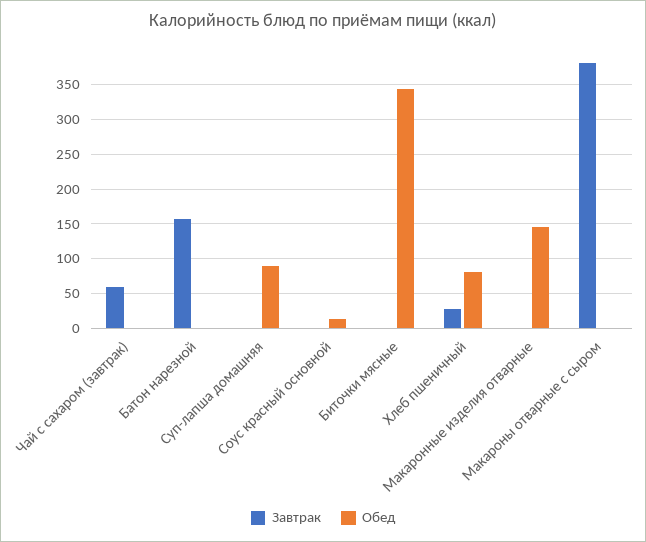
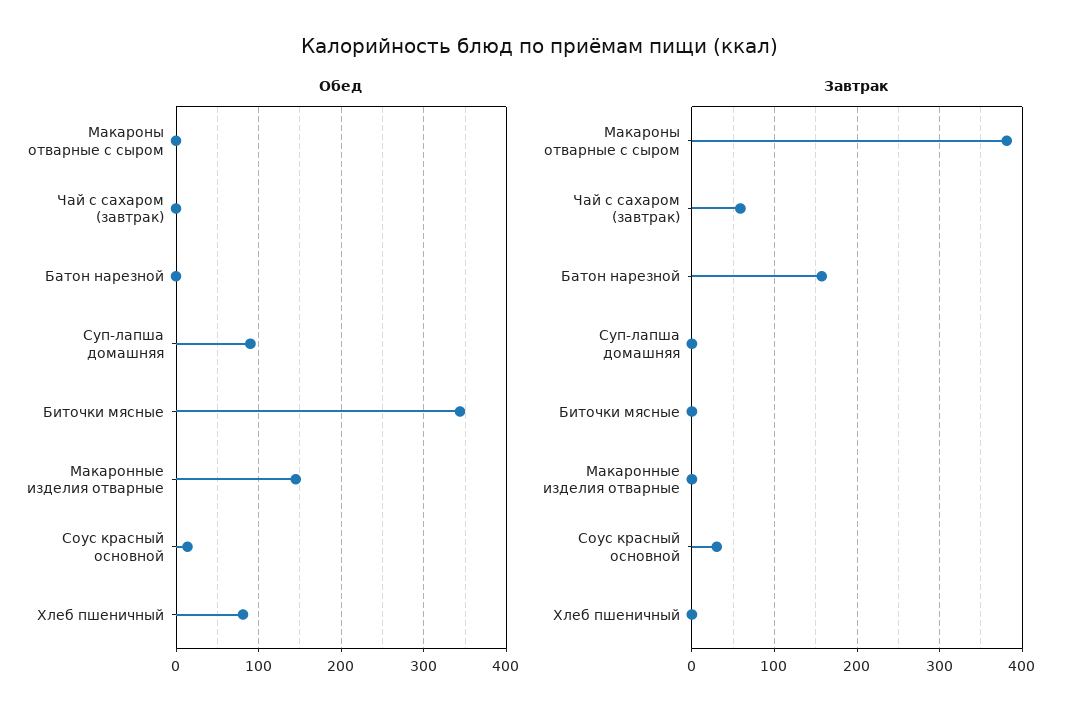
  {
    "Завтрак": {
      "Чай с сахаром (завтрак)": 60,
      "Батон нарезной": 160,
      "Суп-лапша домашняя": 0,
-     "Соус красный основной": 0,
+     "Соус красный основной": 30,
      "Биточки мясные": 0,
-     "Хлеб пшеничный": 30,
+     "Хлеб пшеничный": 0,
      "Макаронные изделия отварные": 0,
      "Макароны отварные с сыром": 380
    },
    "Обед": {
      "Чай с сахаром (завтрак)": 0,
      "Батон нарезной": 0,
      "Суп-лапша домашняя": 90,
      "Соус красный основной": 10,
      "Биточки мясные": 340,
      "Хлеб пшеничный": 80,
      "Макаронные изделия отварные": 140,
      "Макароны отварные с сыром": 0
    }
  }

